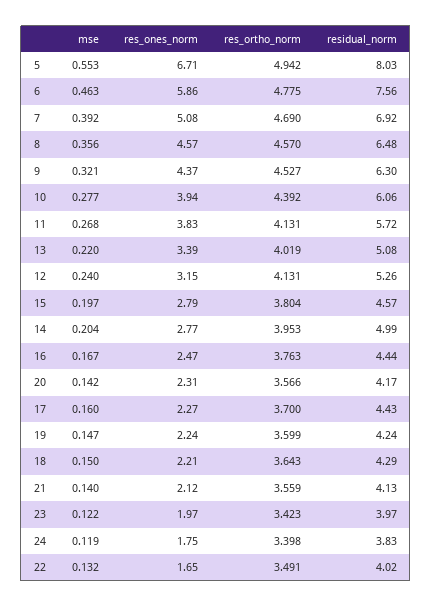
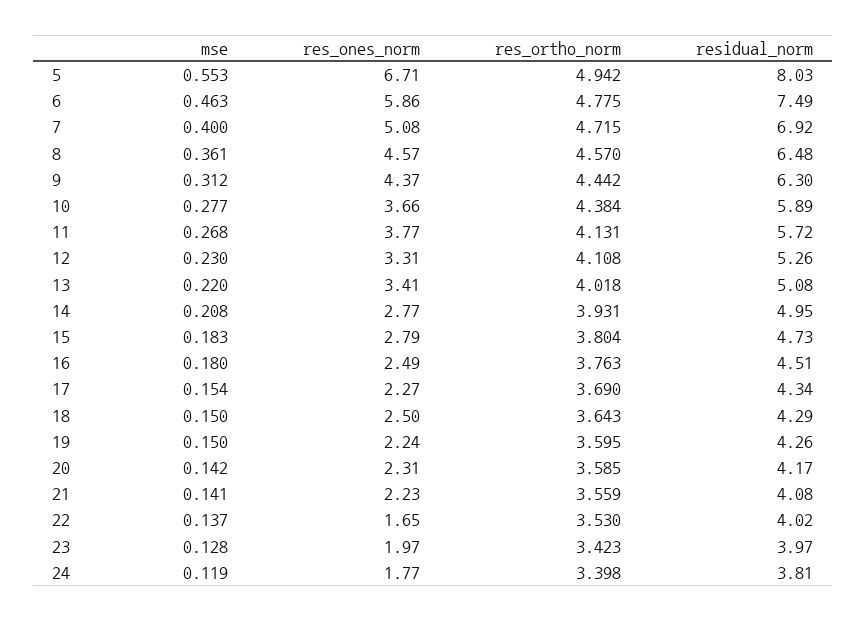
  {
    "mse": {
      "5": 0.553,
      "6": 0.463,
-     "7": 0.392,
+     "7": 0.4,
-     "8": 0.356,
+     "8": 0.361,
-     "9": 0.321,
+     "9": 0.312,
      "10": 0.277,
      "11": 0.268,
      "13": 0.22,
-     "12": 0.24,
+     "12": 0.23,
-     "15": 0.197,
+     "15": 0.183,
-     "14": 0.204,
+     "14": 0.208,
-     "16": 0.167,
+     "16": 0.18,
      "20": 0.142,
-     "17": 0.16,
+     "17": 0.154,
-     "19": 0.147,
+     "19": 0.15,
      "18": 0.15,
-     "21": 0.14,
+     "21": 0.141,
-     "23": 0.122,
+     "23": 0.128,
      "24": 0.119,
-     "22": 0.132
+     "22": 0.137
    },
    "res_ones_norm": {
      "5": 6.71,
      "6": 5.86,
      "7": 5.08,
      "8": 4.57,
      "9": 4.37,
-     "10": 3.94,
+     "10": 3.66,
-     "11": 3.83,
+     "11": 3.77,
-     "13": 3.39,
+     "13": 3.41,
-     "12": 3.15,
+     "12": 3.31,
      "15": 2.79,
      "14": 2.77,
-     "16": 2.47,
+     "16": 2.49,
      "20": 2.31,
      "17": 2.27,
      "19": 2.24,
-     "18": 2.21,
+     "18": 2.5,
-     "21": 2.12,
+     "21": 2.23,
      "23": 1.97,
-     "24": 1.75,
+     "24": 1.77,
      "22": 1.65
    },
    "res_ortho_norm": {
      "5": 4.942,
      "6": 4.775,
-     "7": 4.69,
+     "7": 4.715,
      "8": 4.57,
-     "9": 4.527,
+     "9": 4.442,
-     "10": 4.392,
+     "10": 4.384,
      "11": 4.131,
-     "13": 4.019,
+     "13": 4.018,
-     "12": 4.131,
+     "12": 4.108,
      "15": 3.804,
-     "14": 3.953,
+     "14": 3.931,
      "16": 3.763,
-     "20": 3.566,
+     "20": 3.585,
-     "17": 3.7,
+     "17": 3.69,
-     "19": 3.599,
+     "19": 3.595,
      "18": 3.643,
      "21": 3.559,
      "23": 3.423,
      "24": 3.398,
-     "22": 3.491
+     "22": 3.53
    },
    "residual_norm": {
      "5": 8.03,
-     "6": 7.56,
+     "6": 7.49,
      "7": 6.92,
      "8": 6.48,
      "9": 6.3,
-     "10": 6.06,
+     "10": 5.89,
      "11": 5.72,
      "13": 5.08,
      "12": 5.26,
-     "15": 4.57,
+     "15": 4.73,
-     "14": 4.99,
+     "14": 4.95,
-     "16": 4.44,
+     "16": 4.51,
      "20": 4.17,
-     "17": 4.43,
+     "17": 4.34,
-     "19": 4.24,
+     "19": 4.26,
      "18": 4.29,
-     "21": 4.13,
+     "21": 4.08,
      "23": 3.97,
-     "24": 3.83,
+     "24": 3.81,
      "22": 4.02
    }
  }

